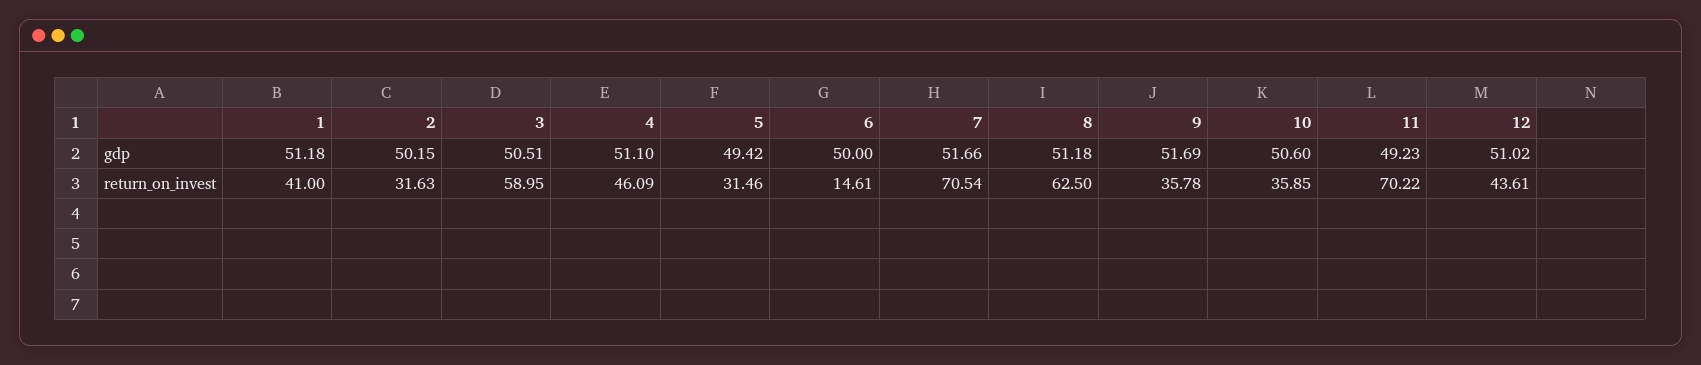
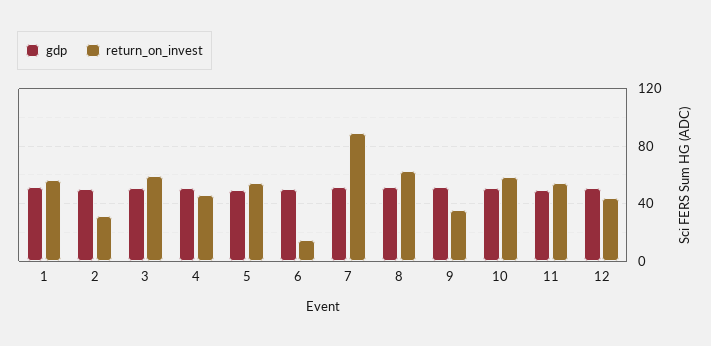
  {
    "gdp": {
      "1": 51.18,
      "2": 50.15,
      "3": 50.51,
      "4": 51.1,
      "5": 49.42,
      "6": 50,
      "7": 51.66,
      "8": 51.18,
      "9": 51.69,
      "10": 50.6,
      "11": 49.23,
      "12": 51.02
    },
    "return_on_invest": {
-     "1": 41,
+     "1": 55,
      "2": 31.63,
      "3": 58.95,
      "4": 46.09,
-     "5": 31.46,
+     "5": 55,
      "6": 14.61,
-     "7": 70.54,
+     "7": 90,
      "8": 62.5,
      "9": 35.78,
-     "10": 35.85,
+     "10": 60,
-     "11": 70.22,
+     "11": 55,
      "12": 43.61
    }
  }

